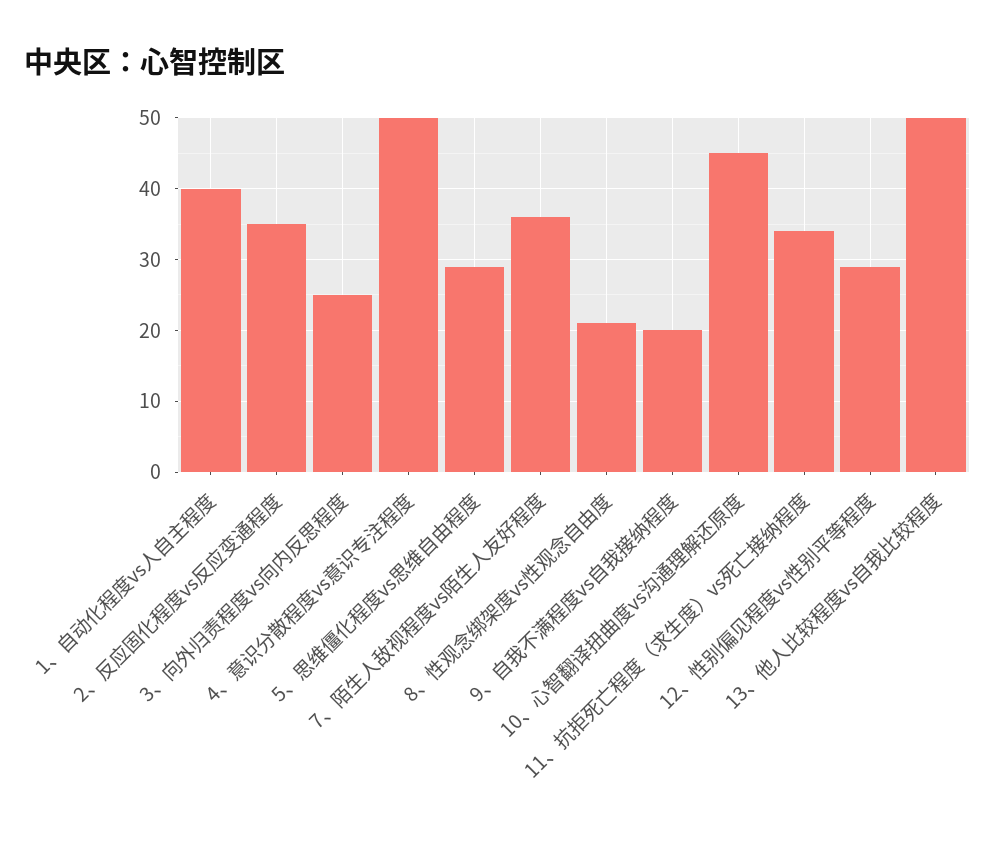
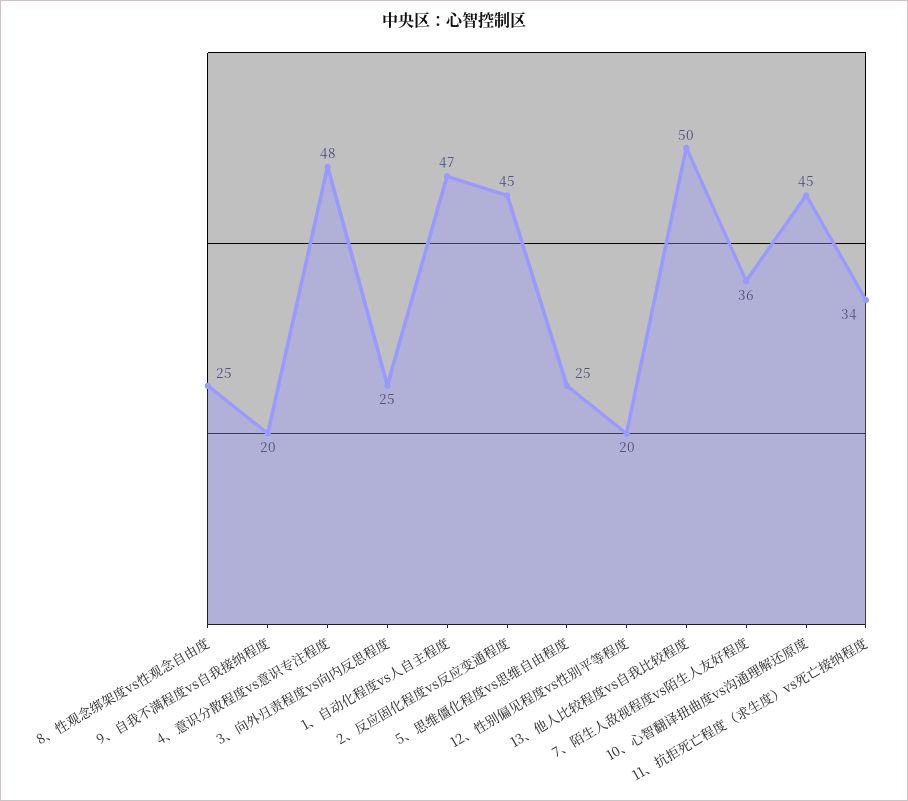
  {
-   "1、自动化程度vs人自主程度": 40,
+   "1、自动化程度vs人自主程度": 47,
-   "2、反应固化程度vs反应变通程度": 35,
+   "2、反应固化程度vs反应变通程度": 45,
    "3、向外归责程度vs向内反思程度": 25,
-   "4、意识分散程度vs意识专注程度": 50,
+   "4、意识分散程度vs意识专注程度": 48,
-   "5、思维僵化程度vs思维自由程度": 29,
+   "5、思维僵化程度vs思维自由程度": 25,
    "7、陌生人敌视程度vs陌生人友好程度": 36,
-   "8、性观念绑架度vs性观念自由度": 21,
+   "8、性观念绑架度vs性观念自由度": 25,
    "9、自我不满程度vs自我接纳程度": 20,
    "10、心智翻译扭曲度vs沟通理解还原度": 45,
    "11、抗拒死亡程度（求生度）vs死亡接纳程度": 34,
-   "12、性别偏见程度vs性别平等程度": 29,
+   "12、性别偏见程度vs性别平等程度": 20,
    "13、他人比较程度vs自我比较程度": 50
  }

